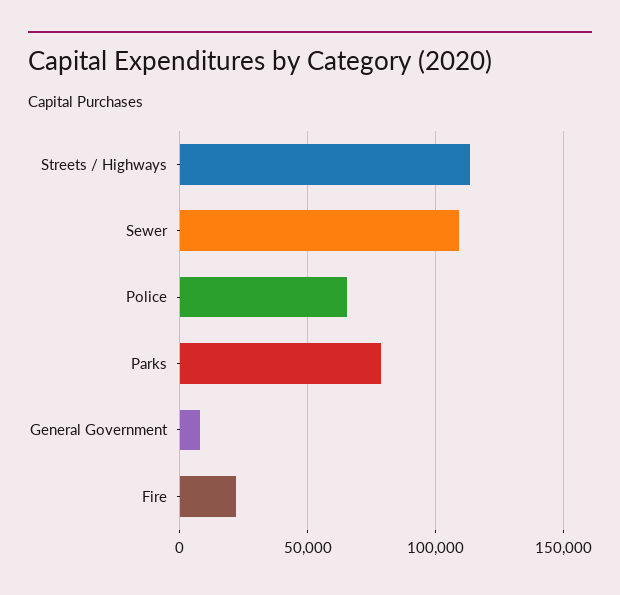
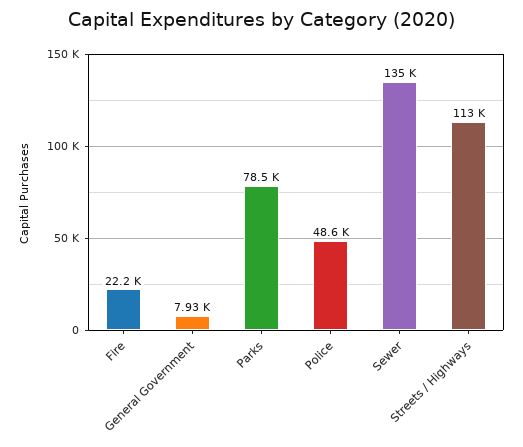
  {
    "Streets / Highways": 113000,
-   "Sewer": 110000,
+   "Sewer": 135000,
-   "Police": 65000,
+   "Police": 48600,
    "Parks": 78500,
    "General Government": 7930,
    "Fire": 22200
  }

